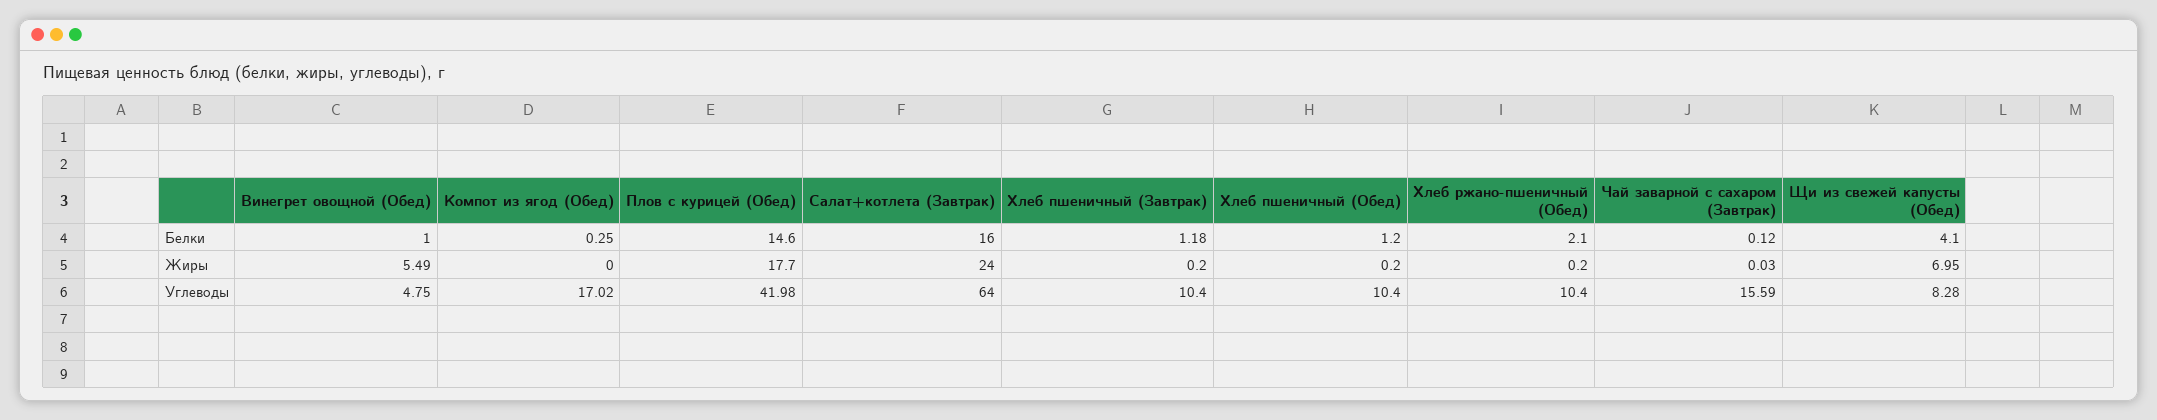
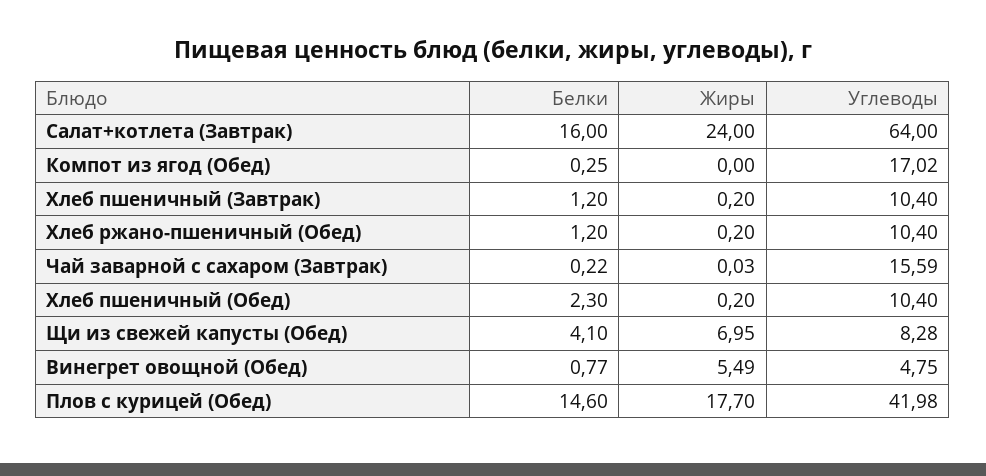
  {
    "Винегрет овощной (Обед)": {
-     "Белки": 1,
+     "Белки": 0.77,
      "Жиры": 5.49,
      "Углеводы": 4.75
    },
    "Компот из ягод (Обед)": {
      "Белки": 0.25,
      "Жиры": 0,
      "Углеводы": 17.02
    },
    "Плов с курицей (Обед)": {
      "Белки": 14.6,
      "Жиры": 17.7,
      "Углеводы": 41.98
    },
    "Салат+котлета (Завтрак)": {
      "Белки": 16,
      "Жиры": 24,
      "Углеводы": 64
    },
    "Хлеб пшеничный (Завтрак)": {
-     "Белки": 1.18,
+     "Белки": 1.2,
      "Жиры": 0.2,
      "Углеводы": 10.4
    },
    "Хлеб пшеничный (Обед)": {
-     "Белки": 1.2,
+     "Белки": 2.3,
      "Жиры": 0.2,
      "Углеводы": 10.4
    },
    "Хлеб ржано-пшеничный (Обед)": {
-     "Белки": 2.1,
+     "Белки": 1.2,
      "Жиры": 0.2,
      "Углеводы": 10.4
    },
    "Чай заварной с сахаром (Завтрак)": {
-     "Белки": 0.12,
+     "Белки": 0.22,
      "Жиры": 0.03,
      "Углеводы": 15.59
    },
    "Щи из свежей капусты (Обед)": {
      "Белки": 4.1,
      "Жиры": 6.95,
      "Углеводы": 8.28
    }
  }

